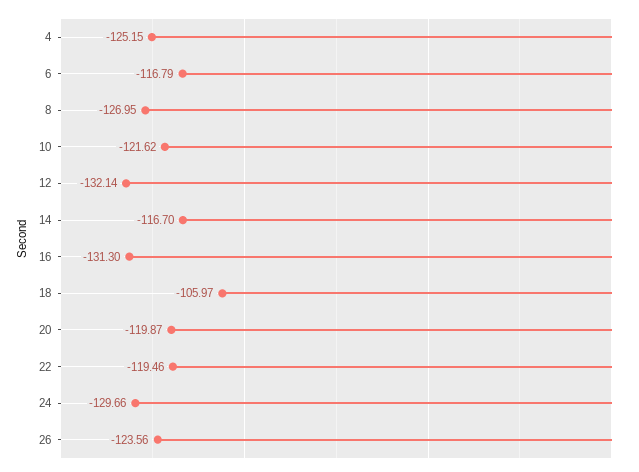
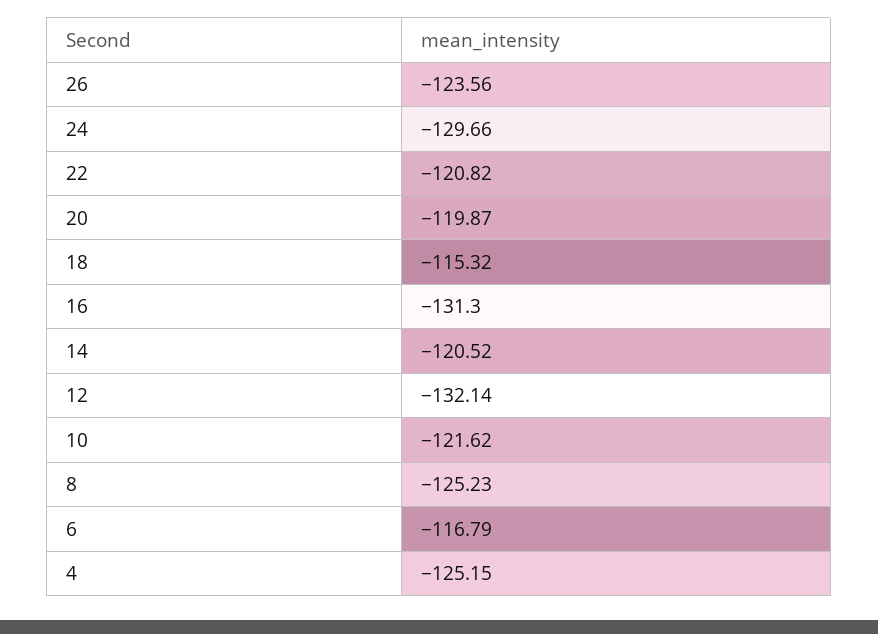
  {
    "4": -125.15,
    "6": -116.79,
-   "8": -126.95,
+   "8": -125.23,
    "10": -121.62,
    "12": -132.14,
-   "14": -116.7,
+   "14": -120.52,
    "16": -131.3,
-   "18": -105.97,
+   "18": -115.32,
    "20": -119.87,
-   "22": -119.46,
+   "22": -120.82,
    "24": -129.66,
    "26": -123.56
  }

